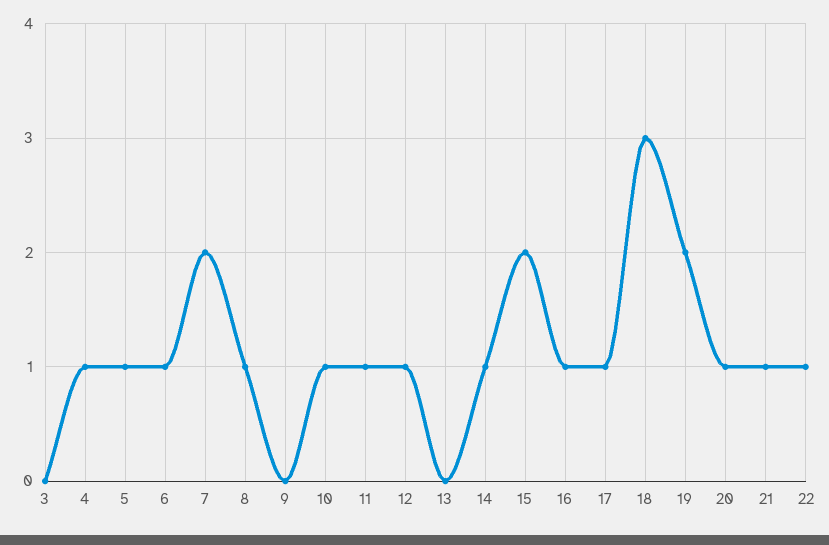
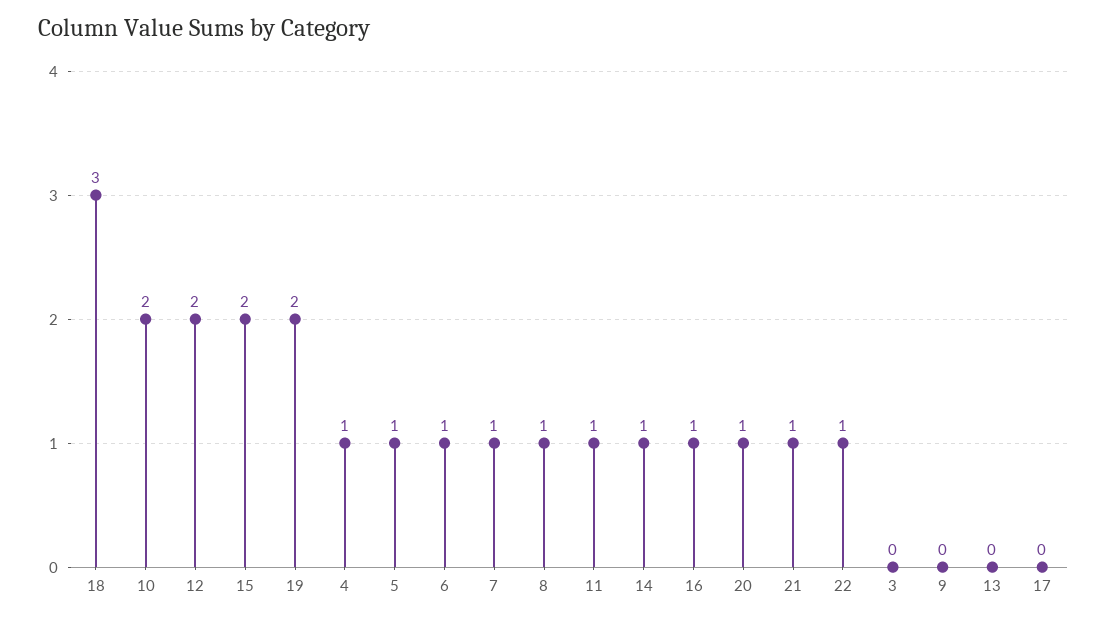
  {
    "3": 0,
    "4": 1,
    "5": 1,
    "6": 1,
-   "7": 2,
+   "7": 1,
    "8": 1,
    "9": 0,
-   "10": 1,
+   "10": 2,
    "11": 1,
-   "12": 1,
+   "12": 2,
    "13": 0,
    "14": 1,
    "15": 2,
    "16": 1,
-   "17": 1,
+   "17": 0,
    "18": 3,
    "19": 2,
    "20": 1,
    "21": 1,
    "22": 1
  }

